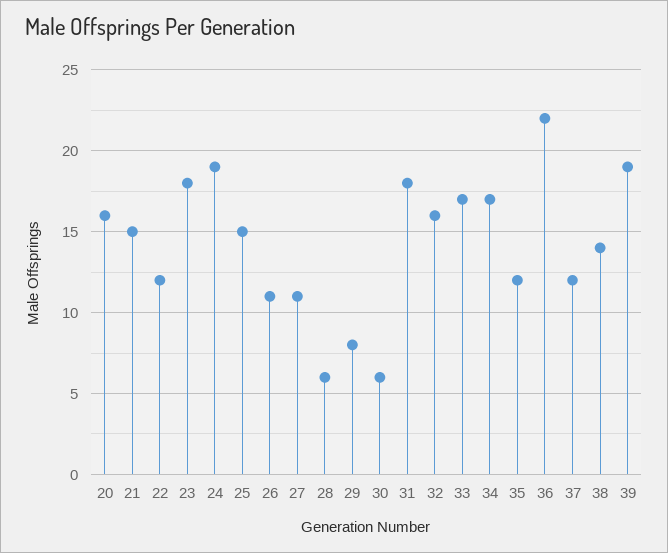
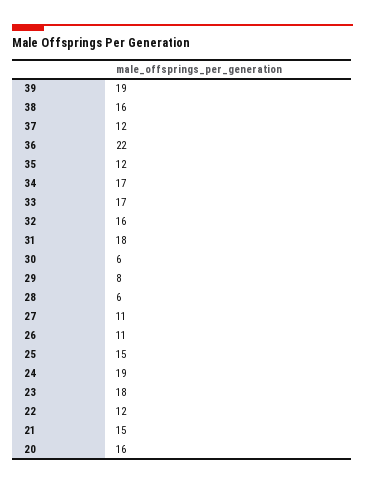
  {
    "20": 16,
    "21": 15,
    "22": 12,
    "23": 18,
    "24": 19,
    "25": 15,
    "26": 11,
    "27": 11,
    "28": 6,
    "29": 8,
    "30": 6,
    "31": 18,
    "32": 16,
    "33": 17,
    "34": 17,
    "35": 12,
    "36": 22,
    "37": 12,
-   "38": 14,
+   "38": 16,
    "39": 19
  }

